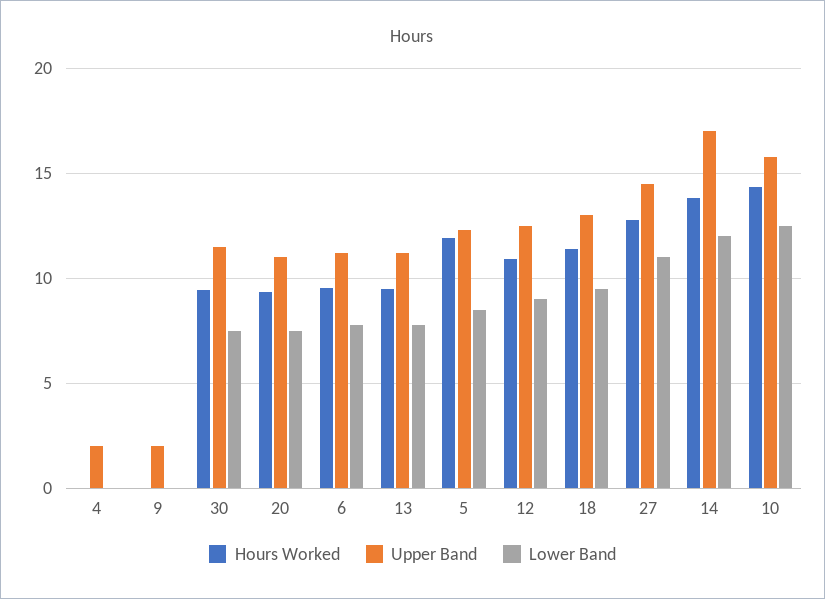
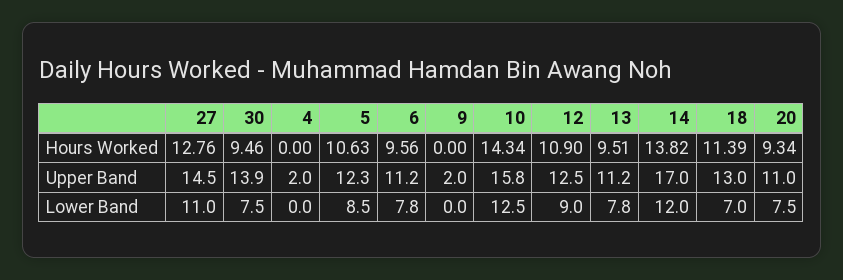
  {
    "Hours Worked": {
      "4": 0,
      "9": 0,
      "30": 9.46,
      "20": 9.34,
      "6": 9.56,
      "13": 9.51,
-     "5": 12,
+     "5": 10.63,
      "12": 10.9,
      "18": 11.39,
      "27": 12.76,
      "14": 13.82,
      "10": 14.34
    },
    "Upper Band": {
      "4": 2,
      "9": 2,
-     "30": 11.5,
+     "30": 13.9,
      "20": 11,
      "6": 11.2,
      "13": 11.2,
      "5": 12.3,
      "12": 12.5,
      "18": 13,
      "27": 14.5,
      "14": 17,
      "10": 15.8
    },
    "Lower Band": {
      "4": 0,
      "9": 0,
      "30": 7.5,
      "20": 7.5,
      "6": 7.8,
      "13": 7.8,
      "5": 8.5,
      "12": 9,
-     "18": 9.5,
+     "18": 7,
      "27": 11,
      "14": 12,
      "10": 12.5
    }
  }

